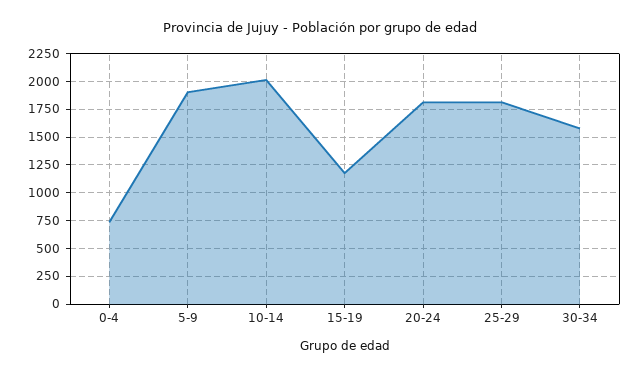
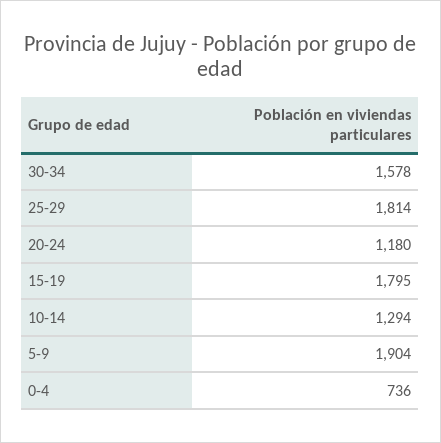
  {
    "0-4": 736,
    "5-9": 1904,
-   "10-14": 2000,
+   "10-14": 1294,
-   "15-19": 1250,
+   "15-19": 1795,
-   "20-24": 1750,
+   "20-24": 1180,
    "25-29": 1814,
    "30-34": 1578
  }

